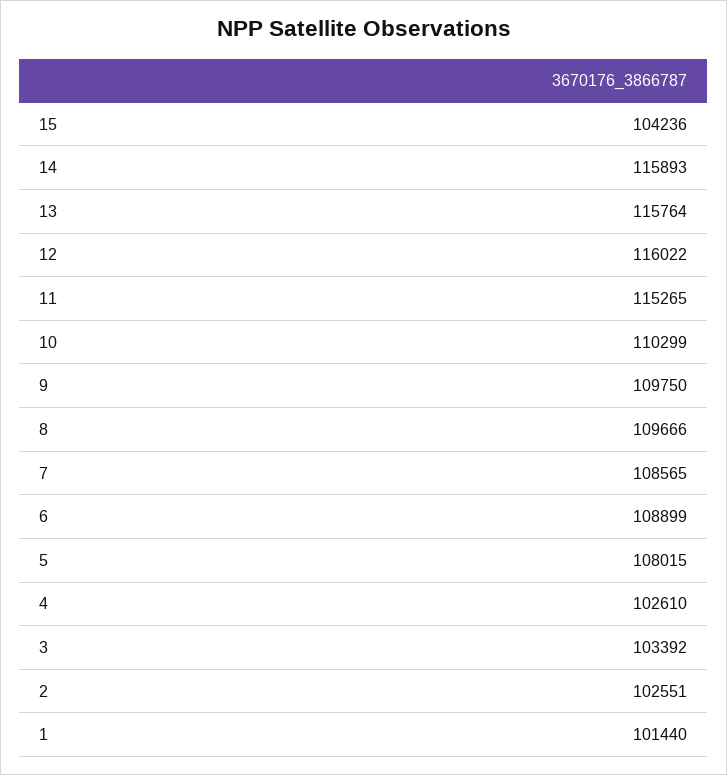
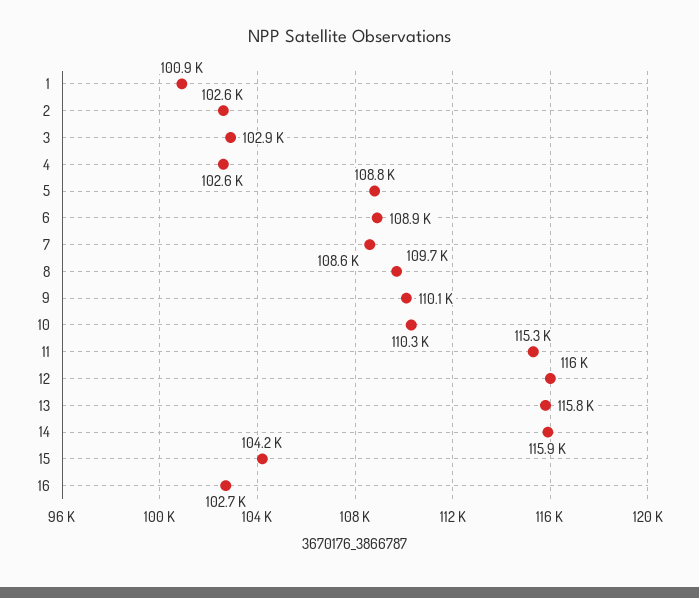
  {
    "15": 104236,
    "14": 115893,
    "13": 115764,
    "12": 116022,
    "11": 115265,
    "10": 110299,
-   "9": 109750,
+   "9": 110100,
    "8": 109666,
    "7": 108565,
    "6": 108899,
-   "5": 108015,
+   "5": 108800,
    "4": 102610,
-   "3": 103392,
+   "3": 102900,
    "2": 102551,
-   "1": 101440
+   "1": 100900,
+   "16": 102700
  }

